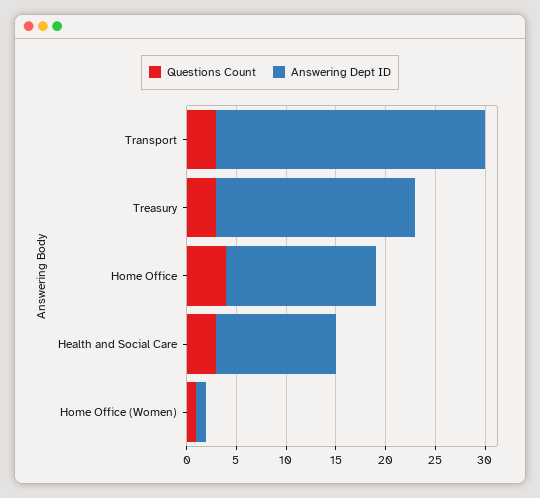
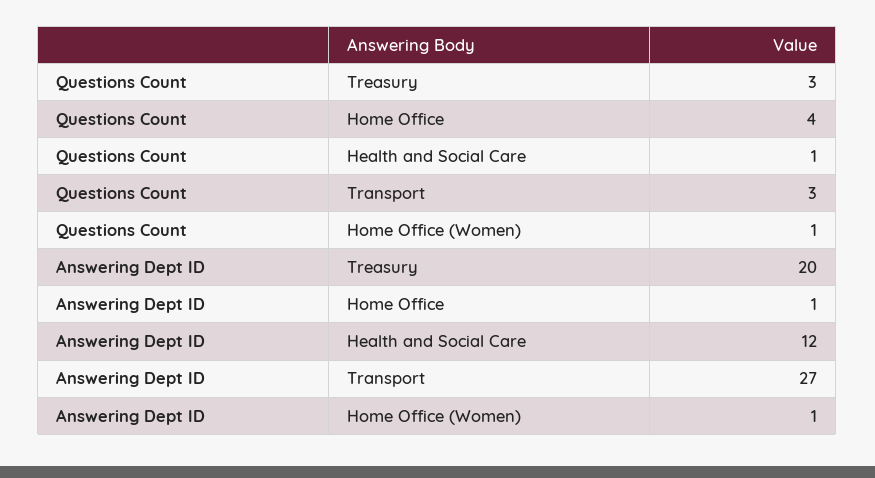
  {
    "Questions Count": {
      "Transport": 3,
      "Treasury": 3,
      "Home Office": 4,
-     "Health and Social Care": 3,
+     "Health and Social Care": 1,
      "Home Office (Women)": 1
    },
    "Answering Dept ID": {
      "Transport": 27,
      "Treasury": 20,
-     "Home Office": 15,
+     "Home Office": 1,
      "Health and Social Care": 12,
      "Home Office (Women)": 1
    }
  }

